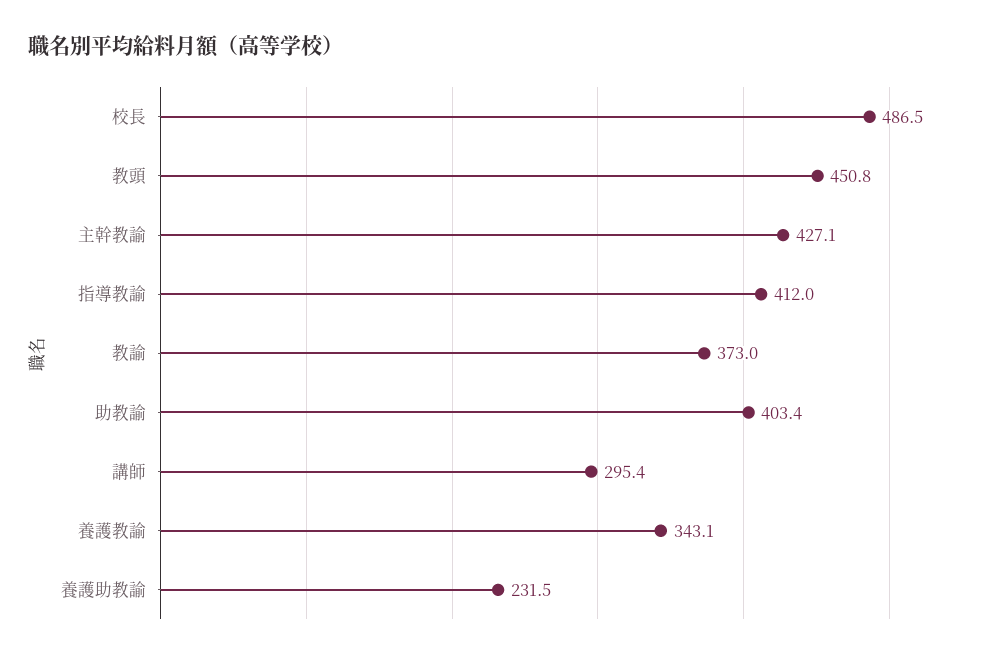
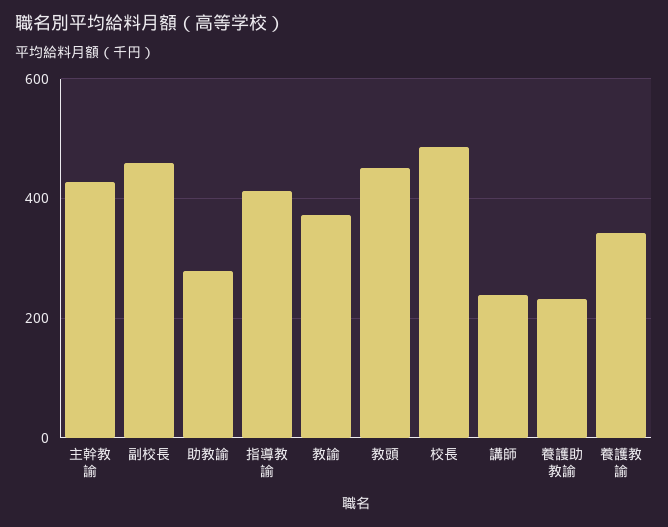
  {
    "校長": 486.5,
    "教頭": 450.8,
    "主幹教諭": 427.1,
    "指導教諭": 412,
    "教諭": 373,
-   "助教諭": 403.4,
+   "助教諭": 280,
-   "講師": 295.4,
+   "講師": 240,
    "養護教諭": 343.1,
-   "養護助教諭": 231.5
+   "養護助教諭": 231.5,
+   "副校長": 460
  }

